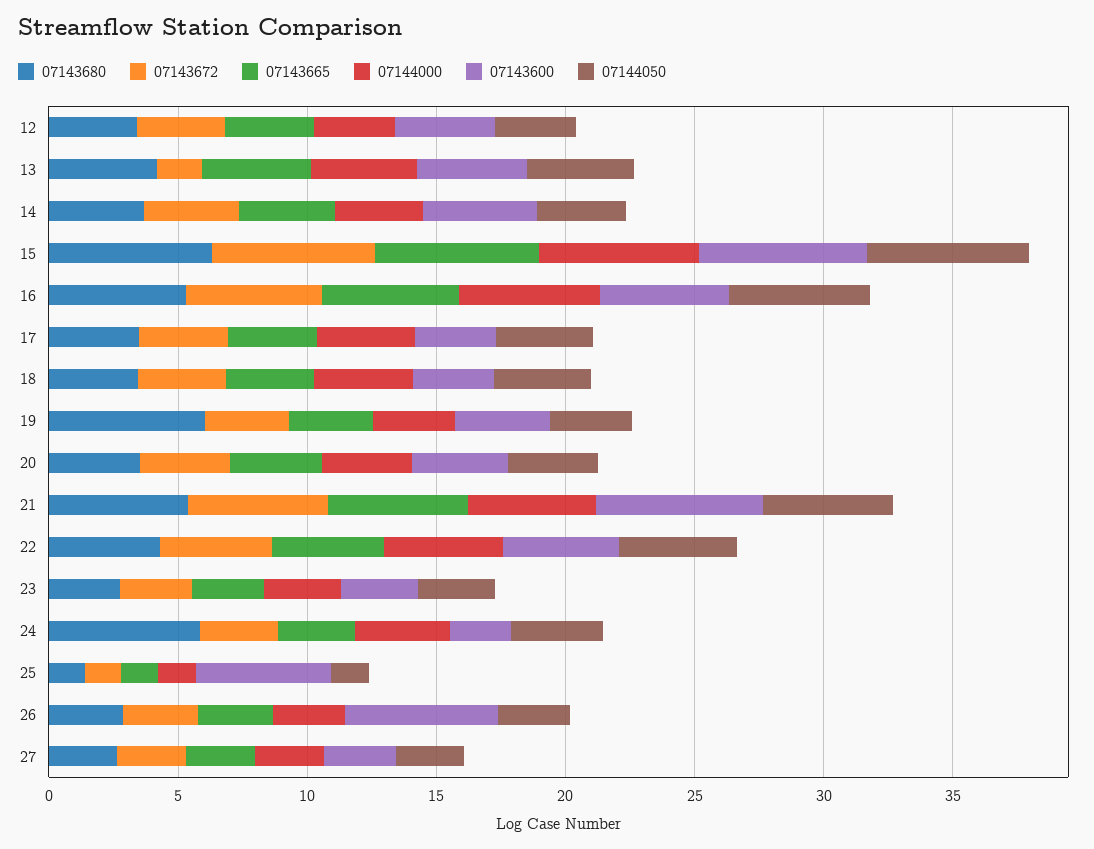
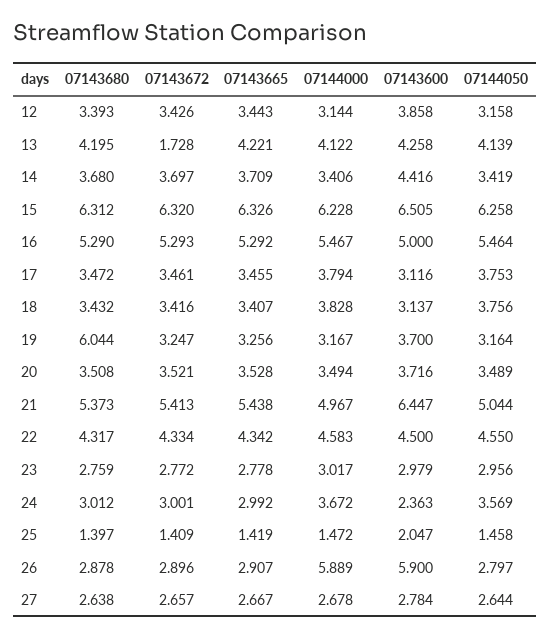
  {
    "07143680": {
      "12": 3.393,
      "13": 4.195,
      "14": 3.68,
      "15": 6.312,
      "16": 5.29,
      "17": 3.472,
      "18": 3.432,
      "19": 6.044,
      "20": 3.508,
      "21": 5.373,
      "22": 4.317,
      "23": 2.759,
-     "24": 6,
+     "24": 3.012,
      "25": 1.397,
      "26": 2.878,
      "27": 2.638
    },
    "07143672": {
      "12": 3.426,
      "13": 1.728,
      "14": 3.697,
      "15": 6.32,
      "16": 5.293,
      "17": 3.461,
      "18": 3.416,
      "19": 3.247,
      "20": 3.521,
      "21": 5.413,
      "22": 4.334,
      "23": 2.772,
      "24": 3.001,
      "25": 1.409,
      "26": 2.896,
      "27": 2.657
    },
    "07143665": {
      "12": 3.443,
      "13": 4.221,
      "14": 3.709,
      "15": 6.326,
      "16": 5.292,
      "17": 3.455,
      "18": 3.407,
      "19": 3.256,
      "20": 3.528,
      "21": 5.438,
      "22": 4.342,
      "23": 2.778,
      "24": 2.992,
      "25": 1.419,
      "26": 2.907,
      "27": 2.667
    },
    "07144000": {
      "12": 3.144,
      "13": 4.122,
      "14": 3.406,
      "15": 6.228,
      "16": 5.467,
      "17": 3.794,
      "18": 3.828,
      "19": 3.167,
      "20": 3.494,
      "21": 4.967,
      "22": 4.583,
      "23": 3.017,
      "24": 3.672,
      "25": 1.472,
-     "26": 3,
+     "26": 5.889,
      "27": 2.678
    },
    "07143600": {
      "12": 3.858,
      "13": 4.258,
      "14": 4.416,
      "15": 6.505,
      "16": 5,
      "17": 3.116,
      "18": 3.137,
      "19": 3.7,
      "20": 3.716,
      "21": 6.447,
      "22": 4.5,
      "23": 2.979,
      "24": 2.363,
-     "25": 5,
+     "25": 2.047,
      "26": 5.9,
      "27": 2.784
    },
    "07144050": {
      "12": 3.158,
      "13": 4.139,
      "14": 3.419,
      "15": 6.258,
      "16": 5.464,
      "17": 3.753,
      "18": 3.756,
      "19": 3.164,
      "20": 3.489,
      "21": 5.044,
      "22": 4.55,
      "23": 2.956,
      "24": 3.569,
      "25": 1.458,
      "26": 2.797,
      "27": 2.644
    }
  }

